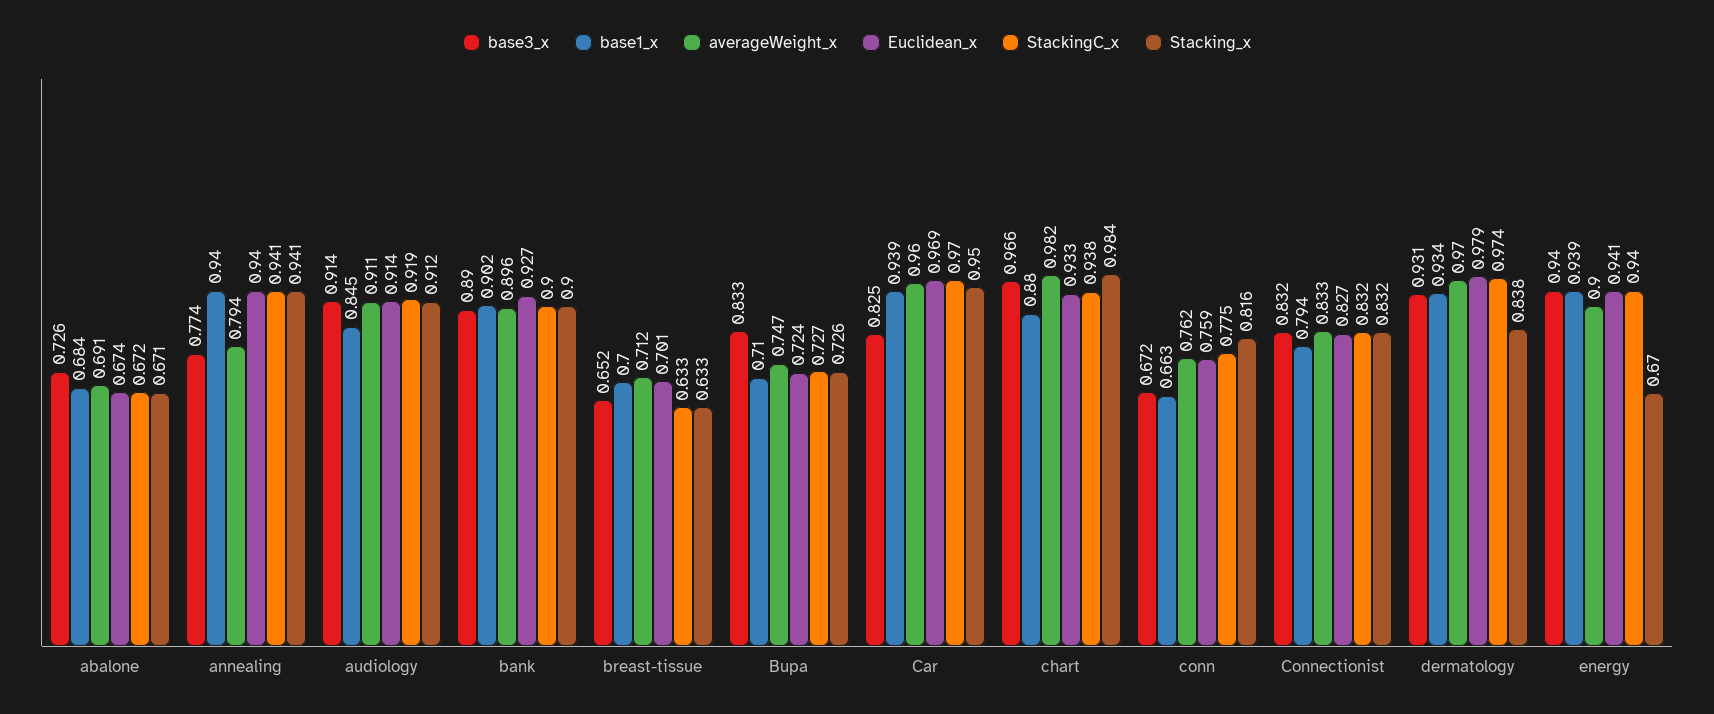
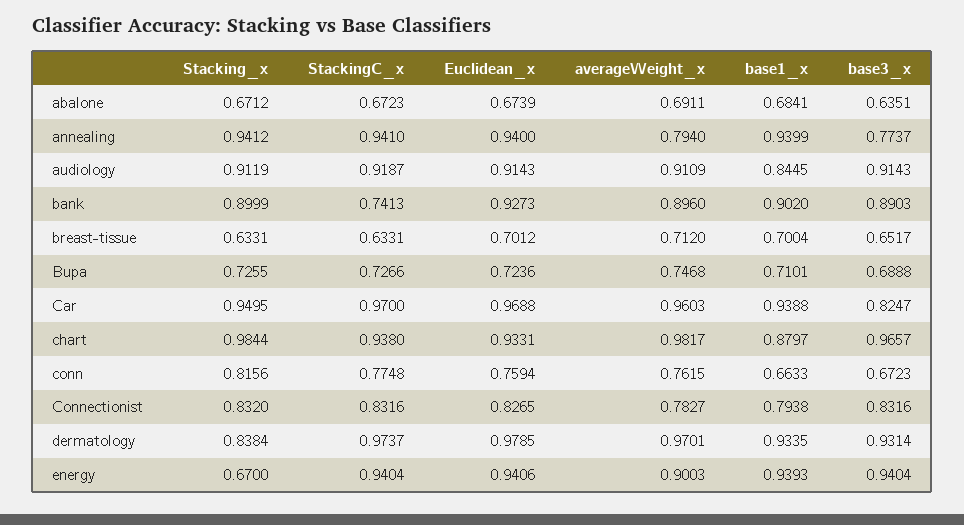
  {
    "base3_x": {
-     "abalone": 0.726,
+     "abalone": 0.6351,
      "annealing": 0.7737,
      "audiology": 0.9143,
      "bank": 0.8903,
      "breast-tissue": 0.6517,
-     "Bupa": 0.833,
+     "Bupa": 0.6888,
      "Car": 0.8247,
      "chart": 0.9657,
      "conn": 0.6723,
      "Connectionist": 0.8316,
      "dermatology": 0.9314,
      "energy": 0.9404
    },
    "base1_x": {
      "abalone": 0.6841,
      "annealing": 0.9399,
      "audiology": 0.8445,
      "bank": 0.902,
      "breast-tissue": 0.7004,
      "Bupa": 0.7101,
      "Car": 0.9388,
      "chart": 0.8797,
      "conn": 0.6633,
      "Connectionist": 0.7938,
      "dermatology": 0.9335,
      "energy": 0.9393
    },
    "averageWeight_x": {
      "abalone": 0.6911,
      "annealing": 0.794,
      "audiology": 0.9109,
      "bank": 0.896,
      "breast-tissue": 0.712,
      "Bupa": 0.7468,
      "Car": 0.9603,
      "chart": 0.9817,
      "conn": 0.7615,
-     "Connectionist": 0.833,
+     "Connectionist": 0.7827,
      "dermatology": 0.9701,
      "energy": 0.9003
    },
    "Euclidean_x": {
      "abalone": 0.6739,
      "annealing": 0.94,
      "audiology": 0.9143,
      "bank": 0.9273,
      "breast-tissue": 0.7012,
      "Bupa": 0.7236,
      "Car": 0.9688,
      "chart": 0.9331,
      "conn": 0.7594,
      "Connectionist": 0.8265,
      "dermatology": 0.9785,
      "energy": 0.9406
    },
    "StackingC_x": {
      "abalone": 0.6723,
      "annealing": 0.941,
      "audiology": 0.9187,
-     "bank": 0.9,
+     "bank": 0.7413,
      "breast-tissue": 0.6331,
      "Bupa": 0.7266,
      "Car": 0.97,
      "chart": 0.938,
      "conn": 0.7748,
      "Connectionist": 0.8316,
      "dermatology": 0.9737,
      "energy": 0.9404
    },
    "Stacking_x": {
      "abalone": 0.6712,
      "annealing": 0.9412,
      "audiology": 0.9119,
      "bank": 0.8999,
      "breast-tissue": 0.6331,
      "Bupa": 0.7255,
      "Car": 0.9495,
      "chart": 0.9844,
      "conn": 0.8156,
      "Connectionist": 0.832,
      "dermatology": 0.8384,
      "energy": 0.67
    }
  }

